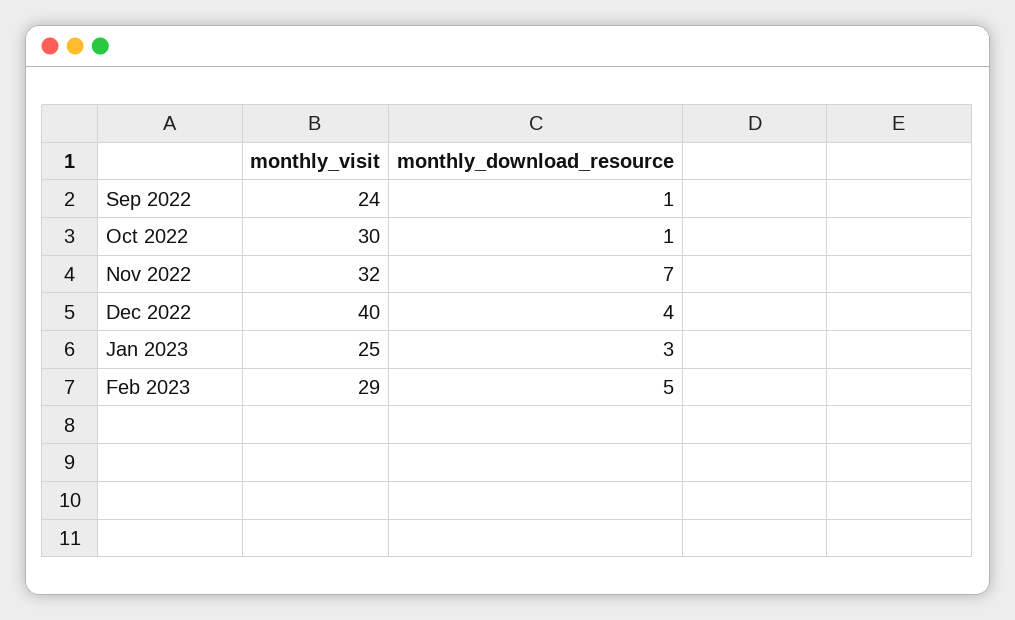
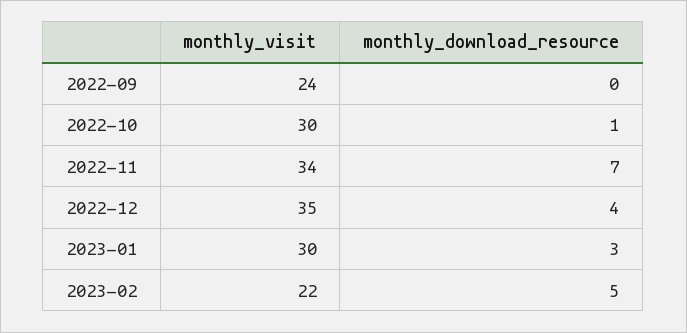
  {
    "monthly_visit": {
      "Sep 2022": 24,
      "Oct 2022": 30,
-     "Nov 2022": 32,
+     "Nov 2022": 34,
-     "Dec 2022": 40,
+     "Dec 2022": 35,
-     "Jan 2023": 25,
+     "Jan 2023": 30,
-     "Feb 2023": 29
+     "Feb 2023": 22
    },
    "monthly_download_resource": {
-     "Sep 2022": 1,
+     "Sep 2022": 0,
      "Oct 2022": 1,
      "Nov 2022": 7,
      "Dec 2022": 4,
      "Jan 2023": 3,
      "Feb 2023": 5
    }
  }

